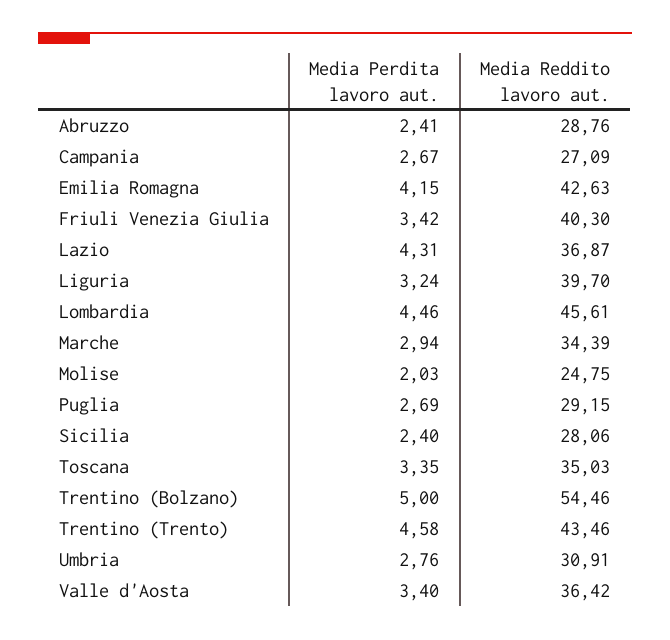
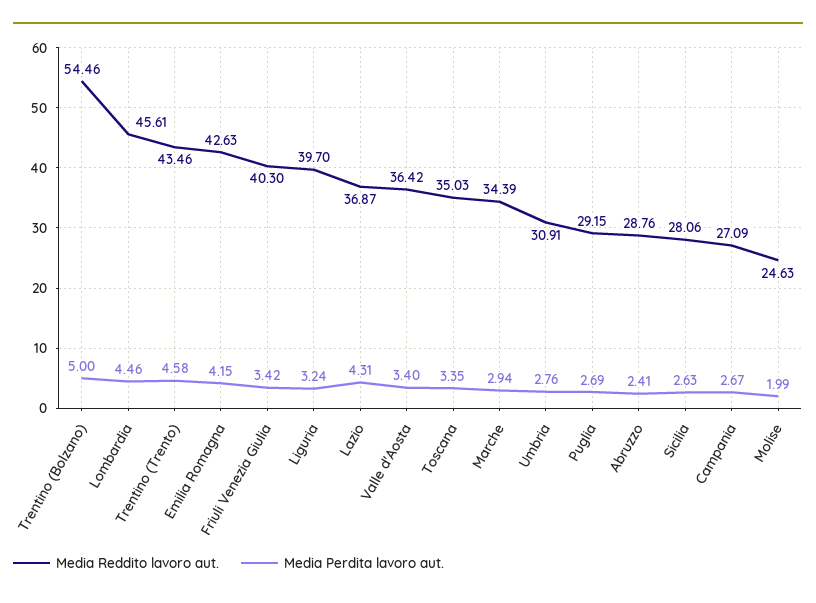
  {
    "Media Perdita lavoro aut.": {
      "Abruzzo": 2.41,
      "Campania": 2.67,
      "Emilia Romagna": 4.15,
      "Friuli Venezia Giulia": 3.42,
      "Lazio": 4.31,
      "Liguria": 3.24,
      "Lombardia": 4.46,
      "Marche": 2.94,
-     "Molise": 2.03,
+     "Molise": 1.99,
      "Puglia": 2.69,
-     "Sicilia": 2.4,
+     "Sicilia": 2.63,
      "Toscana": 3.35,
      "Trentino (Bolzano)": 5,
      "Trentino (Trento)": 4.58,
      "Umbria": 2.76,
      "Valle d'Aosta": 3.4
    },
    "Media Reddito lavoro aut.": {
      "Abruzzo": 28.76,
      "Campania": 27.09,
      "Emilia Romagna": 42.63,
      "Friuli Venezia Giulia": 40.3,
      "Lazio": 36.87,
      "Liguria": 39.7,
      "Lombardia": 45.61,
      "Marche": 34.39,
-     "Molise": 24.75,
+     "Molise": 24.63,
      "Puglia": 29.15,
      "Sicilia": 28.06,
      "Toscana": 35.03,
      "Trentino (Bolzano)": 54.46,
      "Trentino (Trento)": 43.46,
      "Umbria": 30.91,
      "Valle d'Aosta": 36.42
    }
  }

